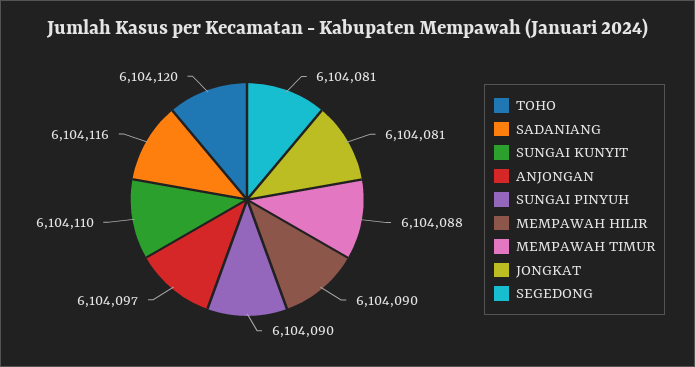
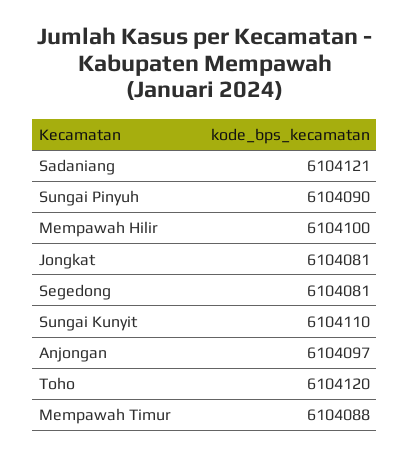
  {
    "TOHO": 6104120,
-   "SADANIANG": 6104116,
+   "SADANIANG": 6104121,
    "SUNGAI KUNYIT": 6104110,
    "ANJONGAN": 6104097,
    "SUNGAI PINYUH": 6104090,
-   "MEMPAWAH HILIR": 6104090,
+   "MEMPAWAH HILIR": 6104100,
    "MEMPAWAH TIMUR": 6104088,
    "JONGKAT": 6104081,
    "SEGEDONG": 6104081
  }

